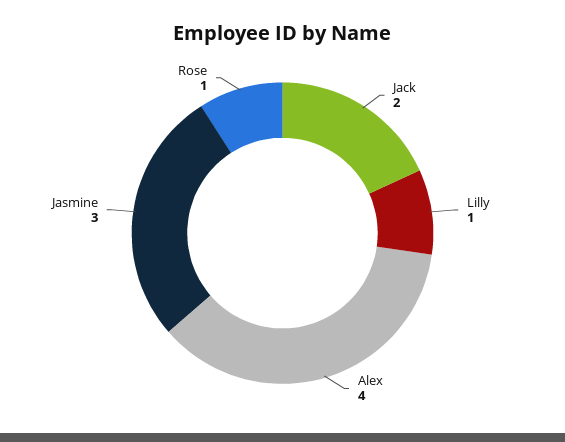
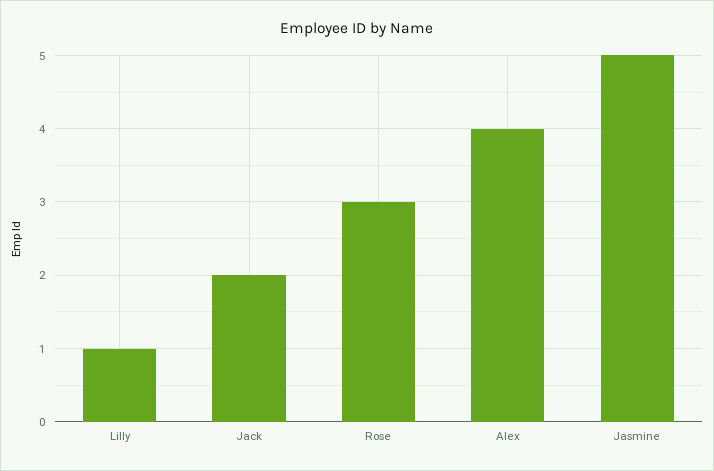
  {
    "Jack": 2,
    "Lilly": 1,
    "Alex": 4,
-   "Jasmine": 3,
+   "Jasmine": 5,
-   "Rose": 1
+   "Rose": 3
  }

